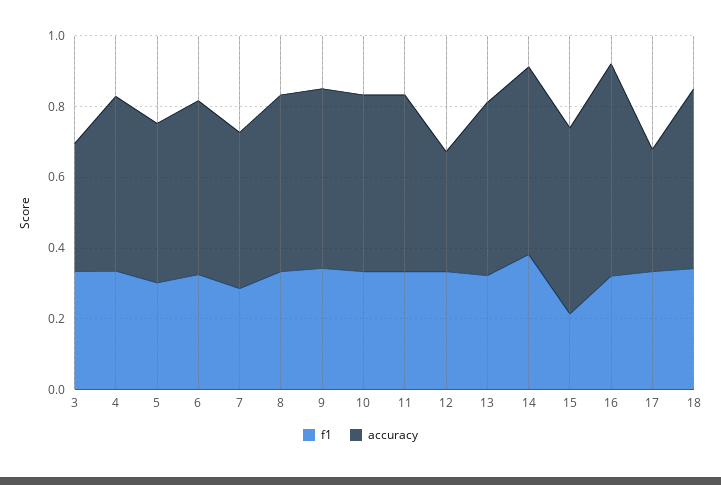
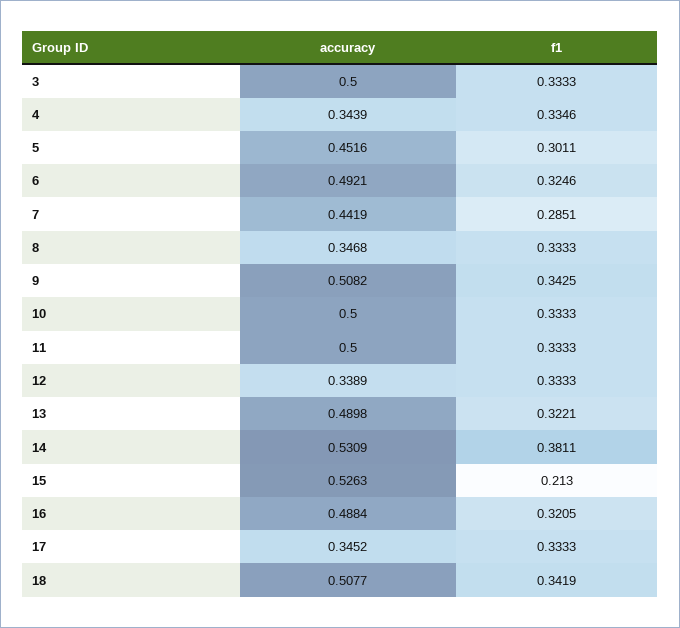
  {
    "f1": {
      "3": 0.3333,
      "4": 0.3346,
      "5": 0.3011,
      "6": 0.3246,
      "7": 0.2851,
      "8": 0.3333,
      "9": 0.3425,
      "10": 0.3333,
      "11": 0.3333,
      "12": 0.3333,
      "13": 0.3221,
      "14": 0.3811,
      "15": 0.213,
      "16": 0.3205,
      "17": 0.3333,
      "18": 0.3419
    },
    "accuracy": {
-     "3": 0.35,
+     "3": 0.5,
-     "4": 0.5,
+     "4": 0.3439,
      "5": 0.4516,
      "6": 0.4921,
      "7": 0.4419,
-     "8": 0.5,
+     "8": 0.3468,
      "9": 0.5082,
      "10": 0.5,
      "11": 0.5,
      "12": 0.3389,
      "13": 0.4898,
      "14": 0.5309,
      "15": 0.5263,
-     "16": 0.6,
+     "16": 0.4884,
      "17": 0.3452,
      "18": 0.5077
    }
  }

